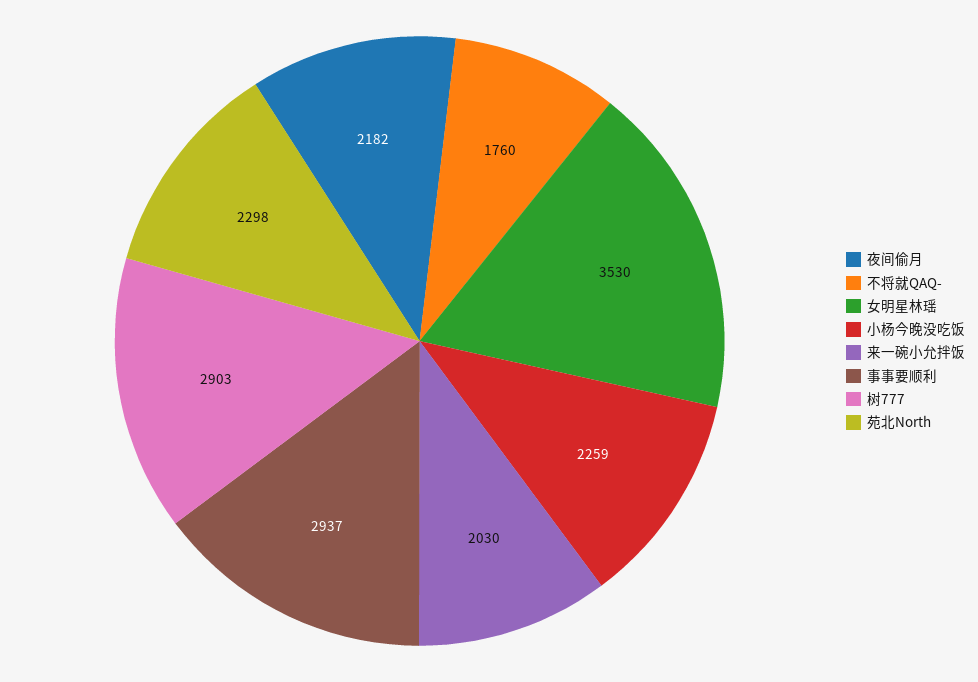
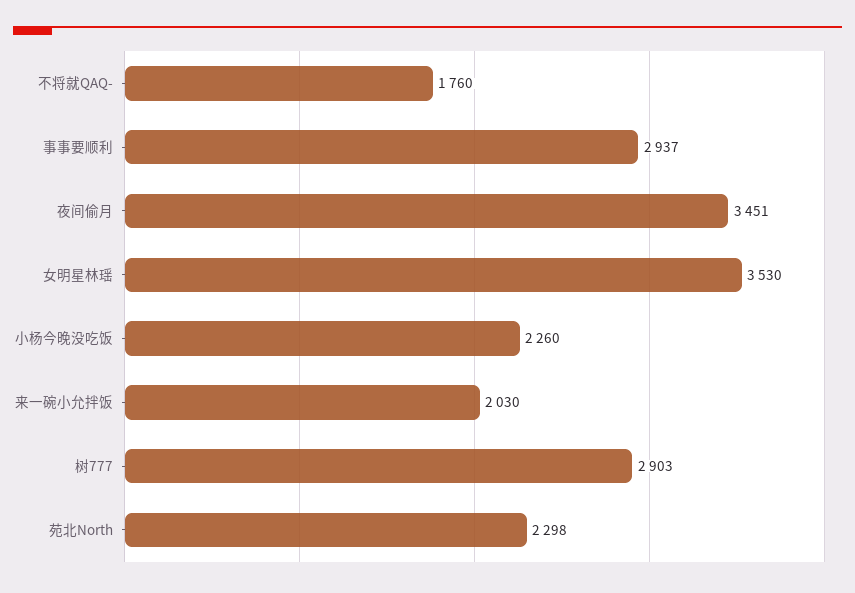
  {
-   "夜间偷月": 2182,
+   "夜间偷月": 3451,
    "不将就QAQ-": 1760,
    "女明星林瑶": 3530,
-   "小杨今晚没吃饭": 2259,
+   "小杨今晚没吃饭": 2260,
    "来一碗小允拌饭": 2030,
    "事事要顺利": 2937,
    "树777": 2903,
    "苑北North": 2298
  }

